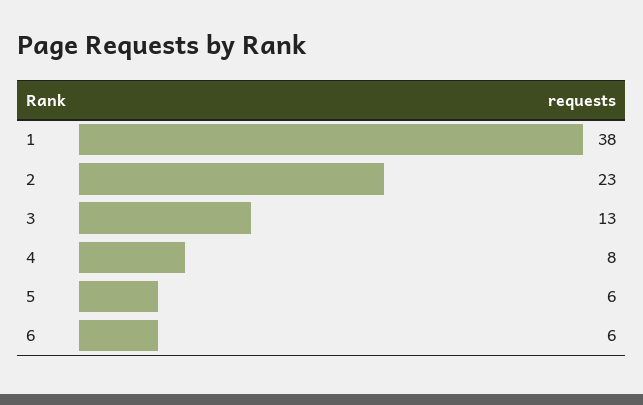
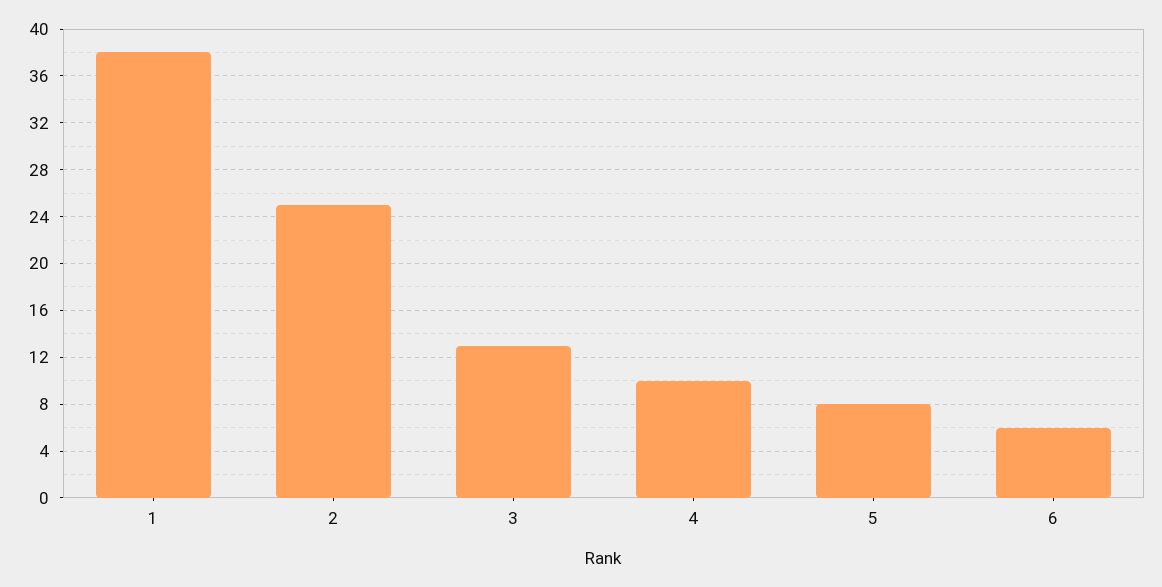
  {
    "1": 38,
-   "2": 23,
+   "2": 25,
    "3": 13,
-   "4": 8,
+   "4": 10,
-   "5": 6,
+   "5": 8,
    "6": 6
  }

